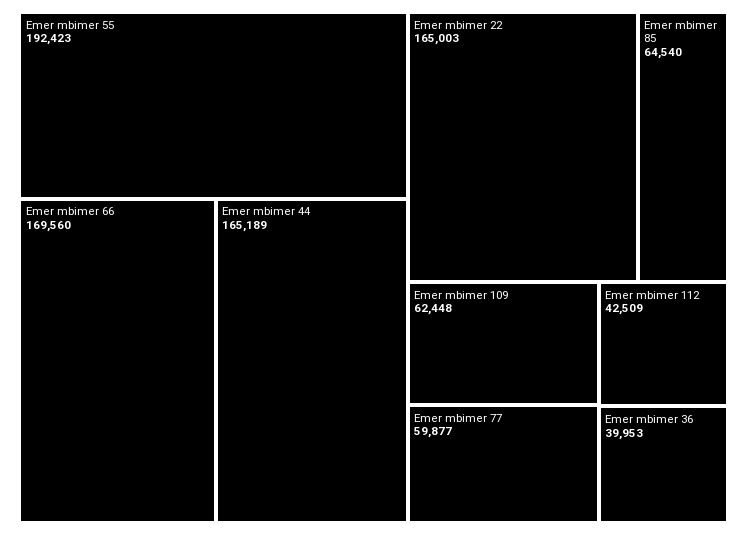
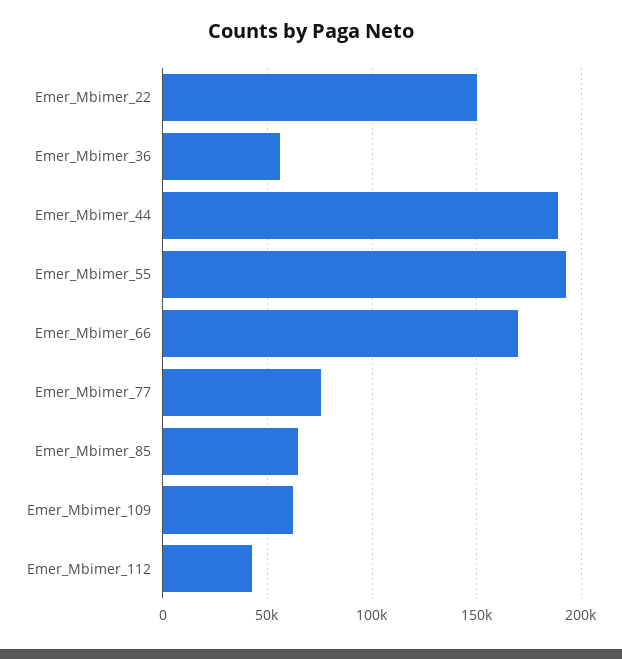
  {
    "Emer mbimer 55": 192423,
    "Emer mbimer 66": 169560,
-   "Emer mbimer 44": 165189,
+   "Emer mbimer 44": 190000,
-   "Emer mbimer 22": 165003,
+   "Emer mbimer 22": 150000,
    "Emer mbimer 85": 64540,
    "Emer mbimer 109": 62448,
-   "Emer mbimer 77": 59877,
+   "Emer mbimer 77": 75000,
    "Emer mbimer 112": 42509,
-   "Emer mbimer 36": 39953
+   "Emer mbimer 36": 55000
  }

